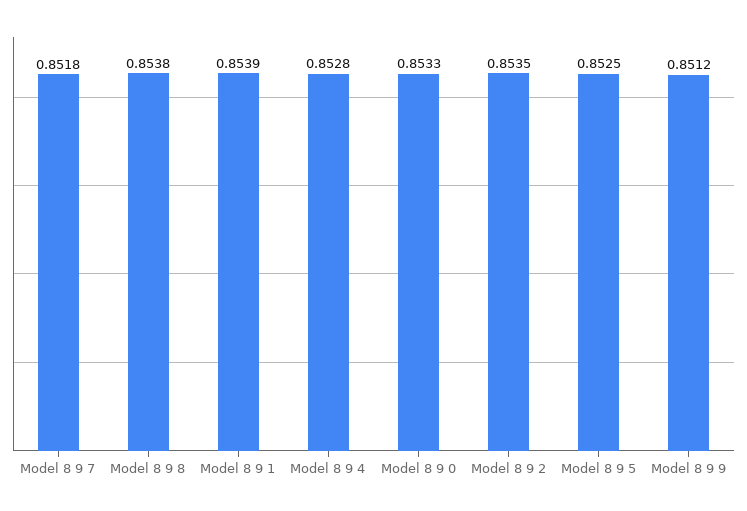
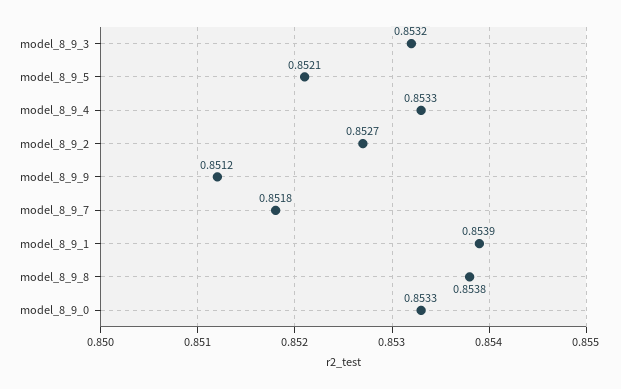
  {
    "Model 8 9 7": 0.8518,
    "Model 8 9 8": 0.8538,
    "Model 8 9 1": 0.8539,
-   "Model 8 9 4": 0.8528,
+   "Model 8 9 4": 0.8533,
    "Model 8 9 0": 0.8533,
-   "Model 8 9 2": 0.8535,
+   "Model 8 9 2": 0.8527,
-   "Model 8 9 5": 0.8525,
+   "Model 8 9 5": 0.8521,
-   "Model 8 9 9": 0.8512
+   "Model 8 9 9": 0.8512,
+   "model_8_9_3": 0.8532
  }

